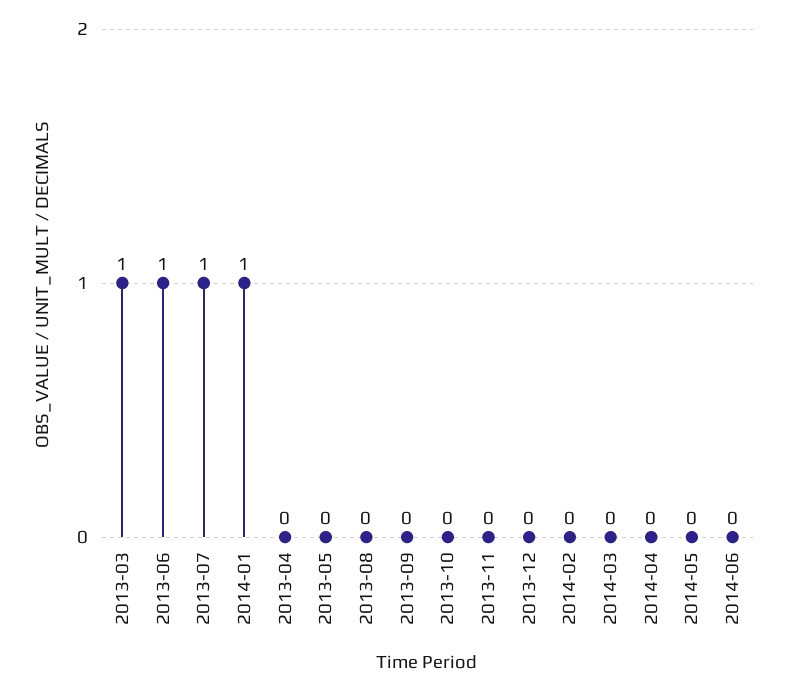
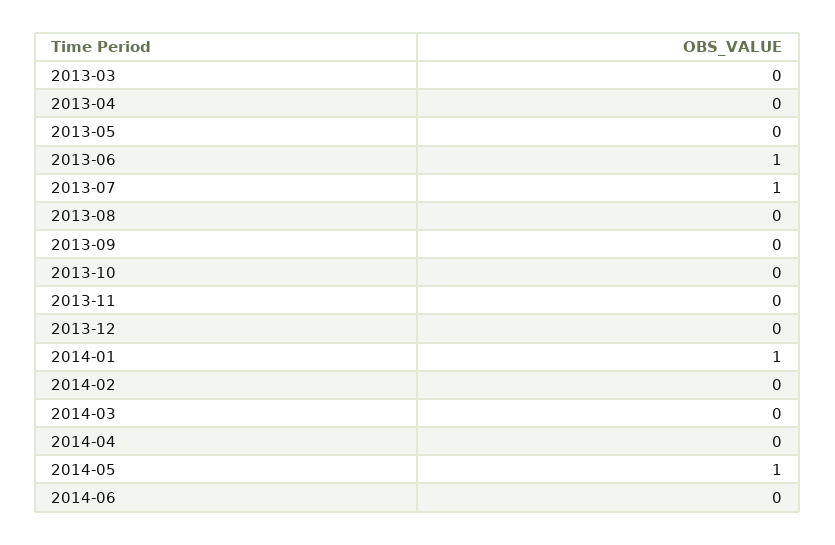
  {
-   "2013-03": 1,
+   "2013-03": 0,
    "2013-06": 1,
    "2013-07": 1,
    "2014-01": 1,
    "2013-04": 0,
    "2013-05": 0,
    "2013-08": 0,
    "2013-09": 0,
    "2013-10": 0,
    "2013-11": 0,
    "2013-12": 0,
    "2014-02": 0,
    "2014-03": 0,
    "2014-04": 0,
-   "2014-05": 0,
+   "2014-05": 1,
    "2014-06": 0
  }

